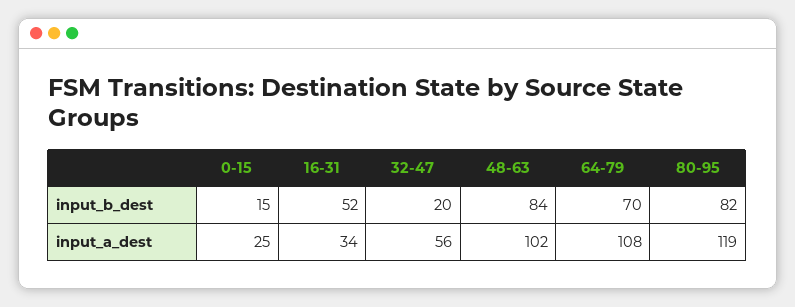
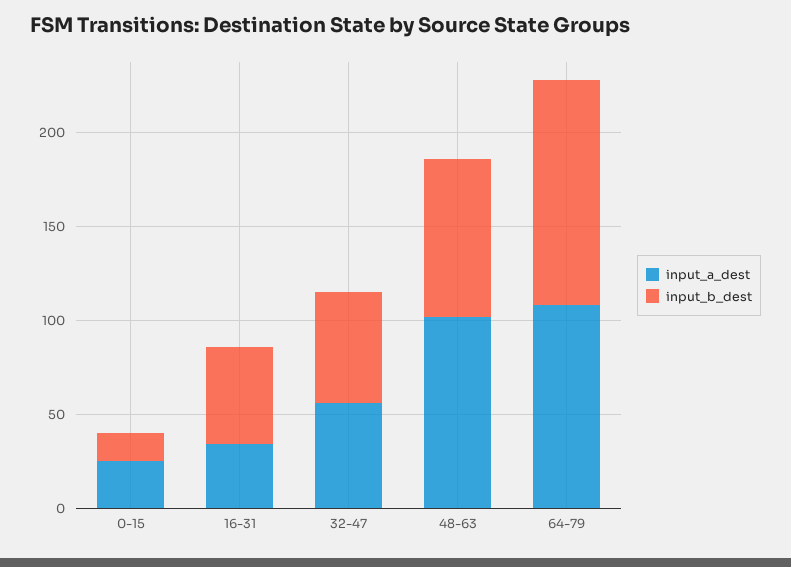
  {
    "input_b_dest": {
      "0-15": 15,
      "16-31": 52,
-     "32-47": 20,
+     "32-47": 60,
      "48-63": 84,
-     "64-79": 70,
+     "64-79": 120
-     "80-95": 82
    },
    "input_a_dest": {
      "0-15": 25,
      "16-31": 34,
      "32-47": 56,
      "48-63": 102,
-     "64-79": 108,
+     "64-79": 108
-     "80-95": 119
    }
  }

